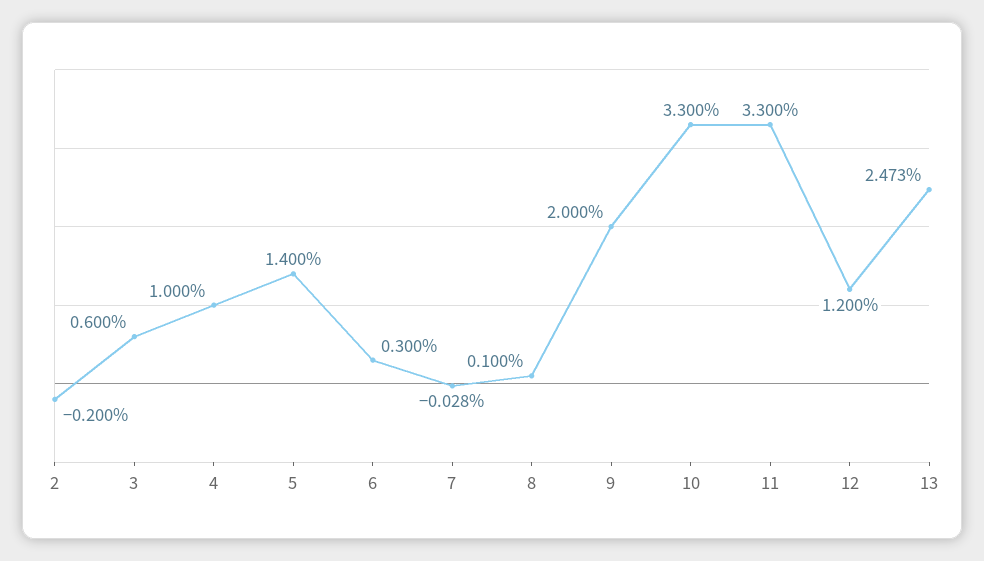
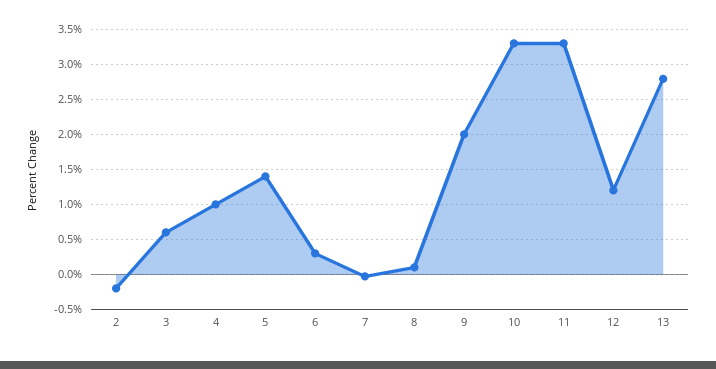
  {
    "2": -0.2,
    "3": 0.6,
    "4": 1,
    "5": 1.4,
    "6": 0.3,
    "7": -0.028,
    "8": 0.1,
    "9": 2,
    "10": 3.3,
    "11": 3.3,
    "12": 1.2,
-   "13": 2.473
+   "13": 2.8
  }

